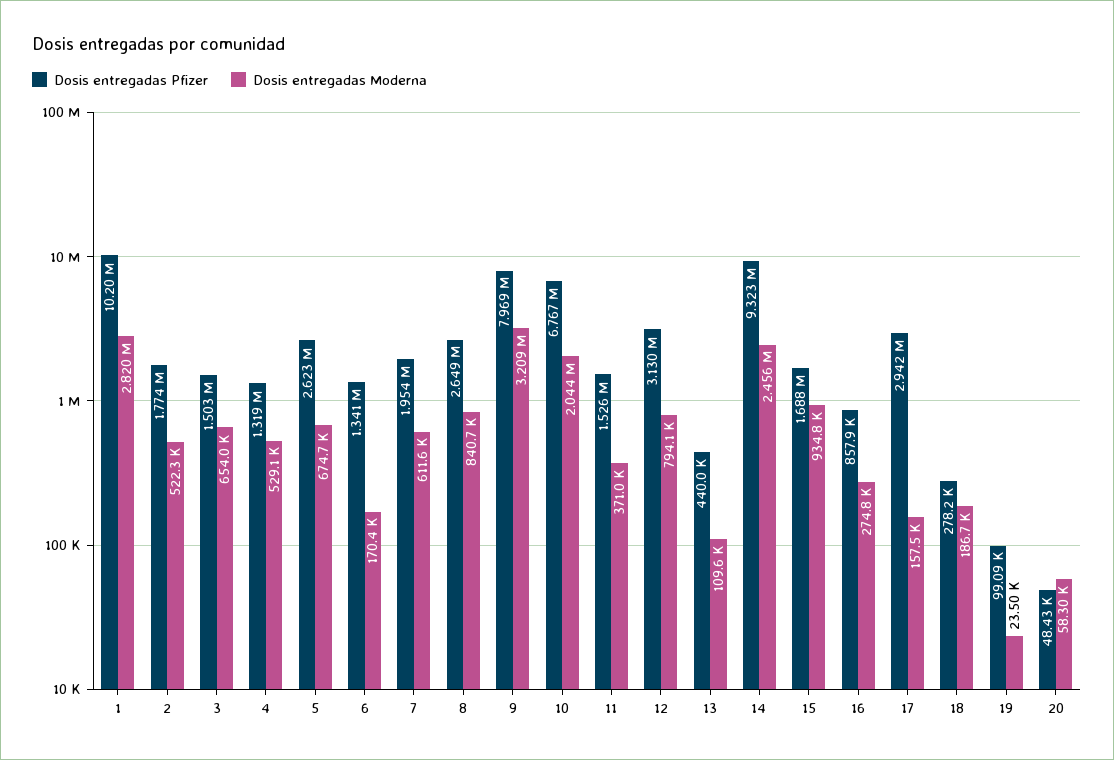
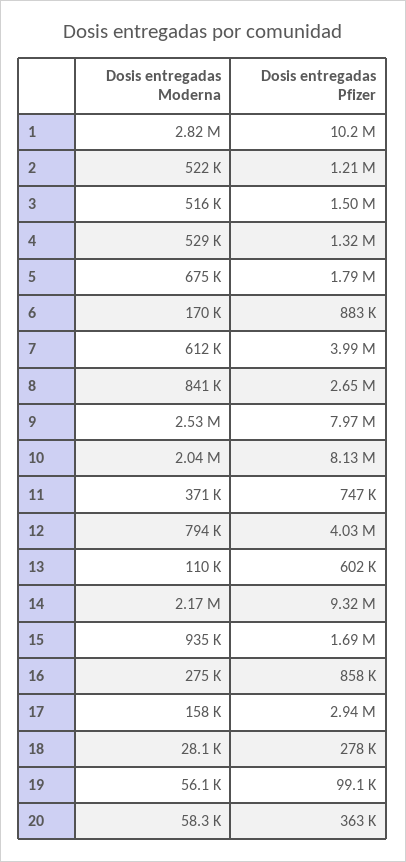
  {
    "Dosis entregadas Pfizer": {
      "1": 10200000,
-     "2": 1774000,
+     "2": 1210000,
      "3": 1503000,
      "4": 1319000,
-     "5": 2623000,
+     "5": 1790000,
-     "6": 1341000,
+     "6": 883000,
-     "7": 1954000,
+     "7": 3990000,
      "8": 2649000,
      "9": 7969000,
-     "10": 6767000,
+     "10": 8130000,
-     "11": 1526000,
+     "11": 747000,
-     "12": 3130000,
+     "12": 4030000,
-     "13": 440000,
+     "13": 602000,
      "14": 9323000,
      "15": 1688000,
      "16": 857900,
      "17": 2942000,
      "18": 278200,
      "19": 99090,
-     "20": 48430
+     "20": 363000
    },
    "Dosis entregadas Moderna": {
      "1": 2820000,
      "2": 522300,
-     "3": 654000,
+     "3": 516000,
      "4": 529100,
      "5": 674700,
      "6": 170400,
      "7": 611600,
      "8": 840700,
-     "9": 3209000,
+     "9": 2530000,
      "10": 2044000,
      "11": 371000,
      "12": 794100,
      "13": 109600,
-     "14": 2456000,
+     "14": 2170000,
      "15": 934800,
      "16": 274800,
      "17": 157500,
-     "18": 186700,
+     "18": 28100,
-     "19": 23500,
+     "19": 56100,
      "20": 58300
    }
  }

